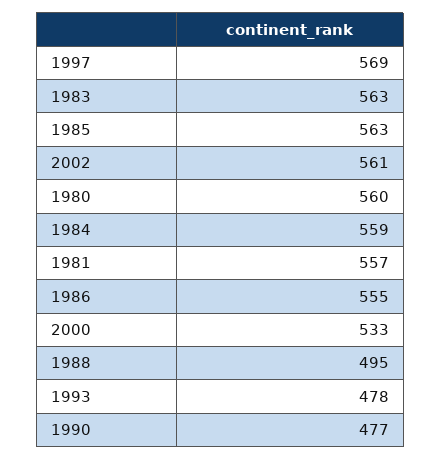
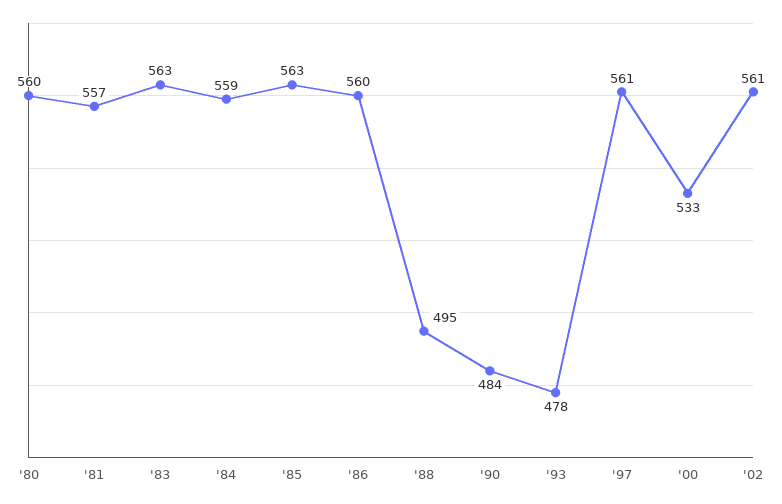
  {
-   "1997": 569,
+   "1997": 561,
    "1983": 563,
    "1985": 563,
    "2002": 561,
    "1980": 560,
    "1984": 559,
    "1981": 557,
-   "1986": 555,
+   "1986": 560,
    "2000": 533,
    "1988": 495,
    "1993": 478,
-   "1990": 477
+   "1990": 484
  }

